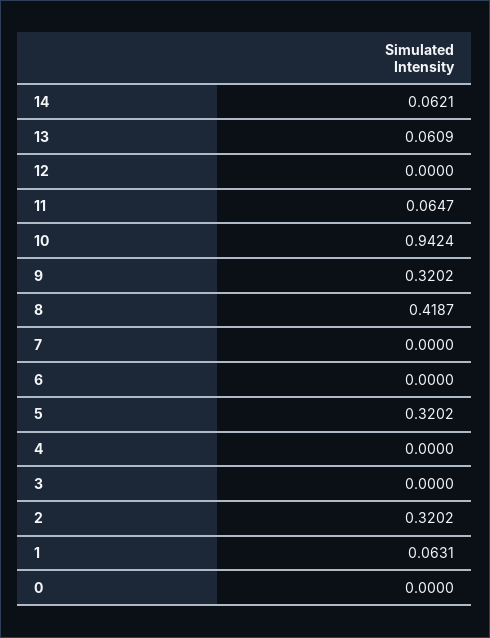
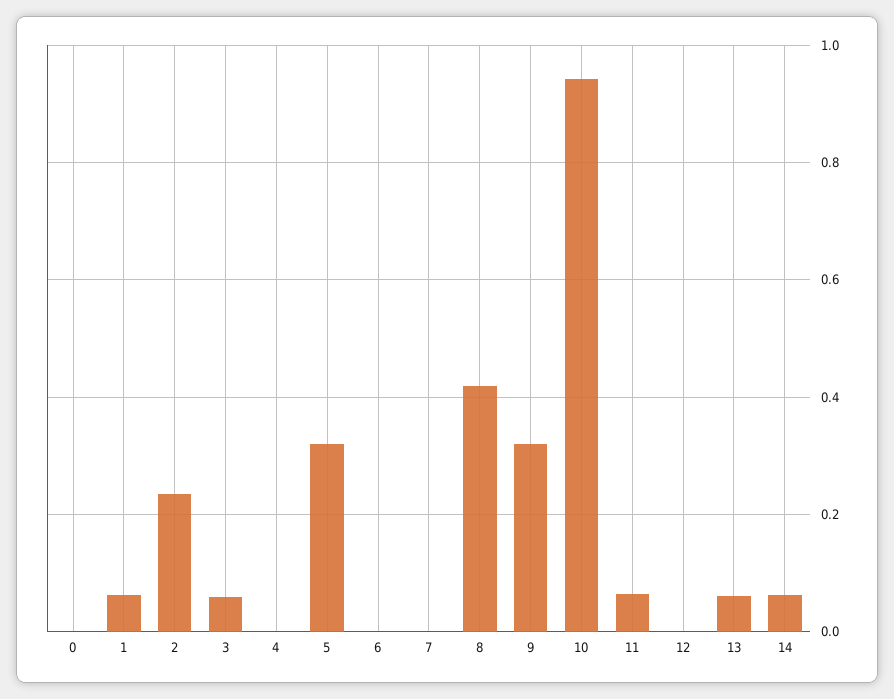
  {
    "14": 0.0621,
    "13": 0.0609,
    "12": 0,
    "11": 0.0647,
    "10": 0.9424,
    "9": 0.3202,
    "8": 0.4187,
    "7": 0,
    "6": 0,
    "5": 0.3202,
    "4": 0,
-   "3": 0,
+   "3": 0.06,
-   "2": 0.3202,
+   "2": 0.24,
    "1": 0.0631,
    "0": 0
  }

